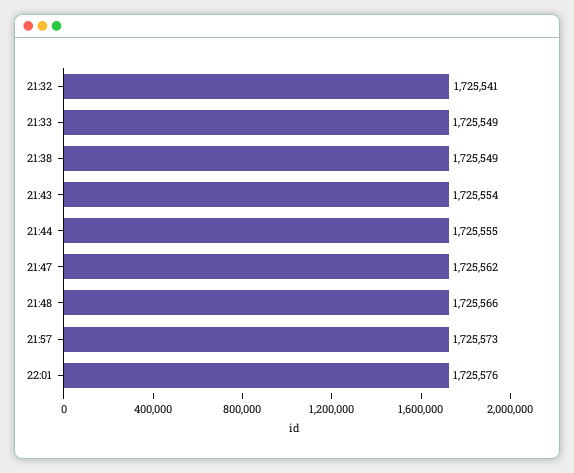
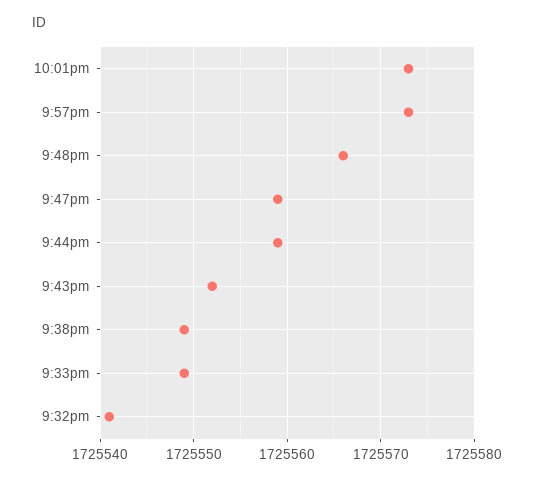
  {
    "21:32": 1725541,
    "21:33": 1725549,
    "21:38": 1725549,
-   "21:43": 1725554,
+   "21:43": 1725552,
-   "21:44": 1725555,
+   "21:44": 1725559,
-   "21:47": 1725562,
+   "21:47": 1725559,
    "21:48": 1725566,
    "21:57": 1725573,
-   "22:01": 1725576
+   "22:01": 1725573
  }

